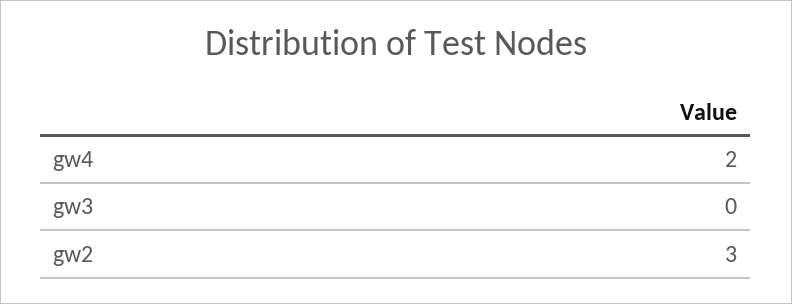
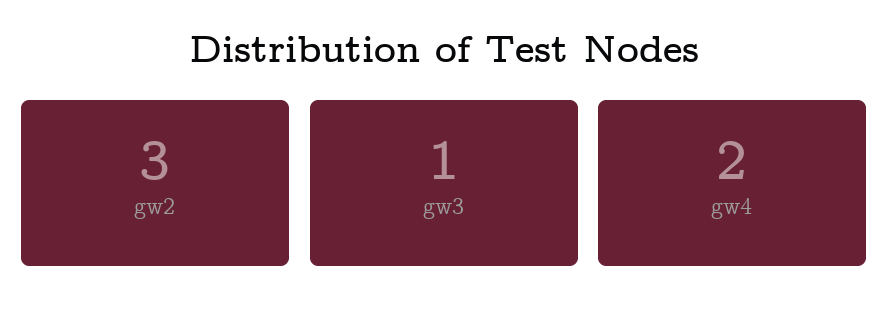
  {
    "gw4": 2,
-   "gw3": 0,
+   "gw3": 1,
    "gw2": 3
  }

